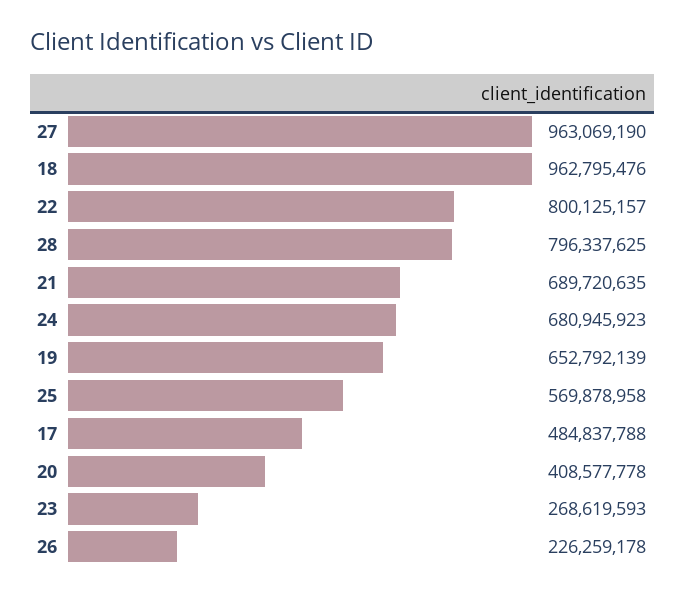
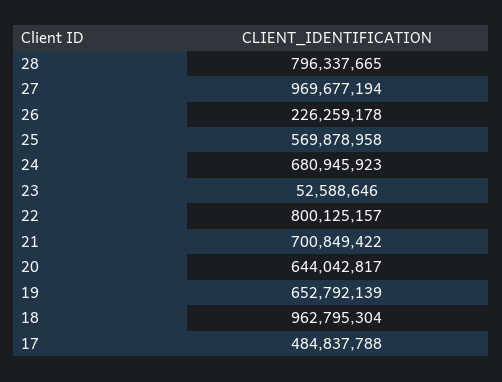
  {
-   "27": 963069190,
+   "27": 969677194,
-   "18": 962795476,
+   "18": 962795304,
    "22": 800125157,
-   "28": 796337625,
+   "28": 796337665,
-   "21": 689720635,
+   "21": 700849422,
    "24": 680945923,
    "19": 652792139,
    "25": 569878958,
    "17": 484837788,
-   "20": 408577778,
+   "20": 644042817,
-   "23": 268619593,
+   "23": 52588646,
    "26": 226259178
  }

